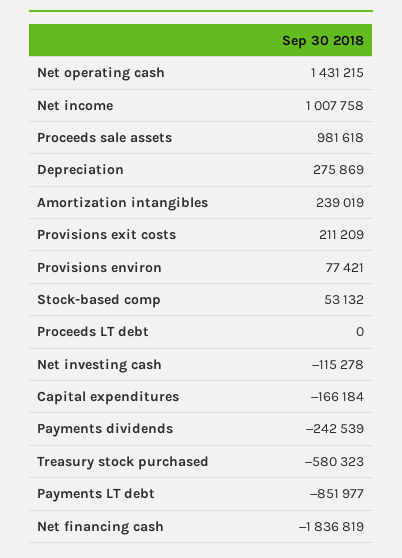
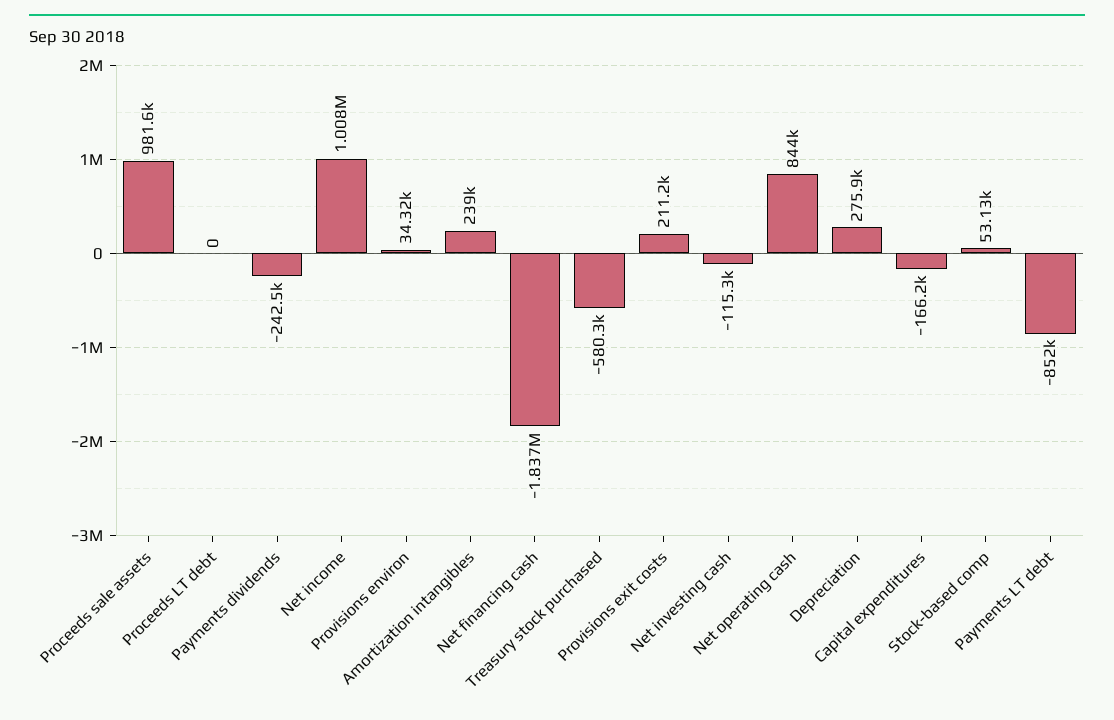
  {
-   "Net operating cash": 1431215,
+   "Net operating cash": 844000,
    "Net income": 1007758,
    "Proceeds sale assets": 981618,
    "Depreciation": 275869,
    "Amortization intangibles": 239019,
    "Provisions exit costs": 211209,
-   "Provisions environ": 77421,
+   "Provisions environ": 34320,
    "Stock-based comp": 53132,
    "Proceeds LT debt": 0,
    "Net investing cash": -115278,
    "Capital expenditures": -166184,
    "Payments dividends": -242539,
    "Treasury stock purchased": -580323,
    "Payments LT debt": -851977,
    "Net financing cash": -1836819
  }

